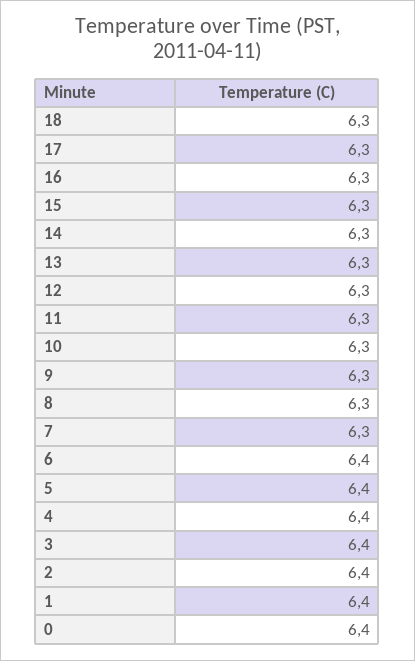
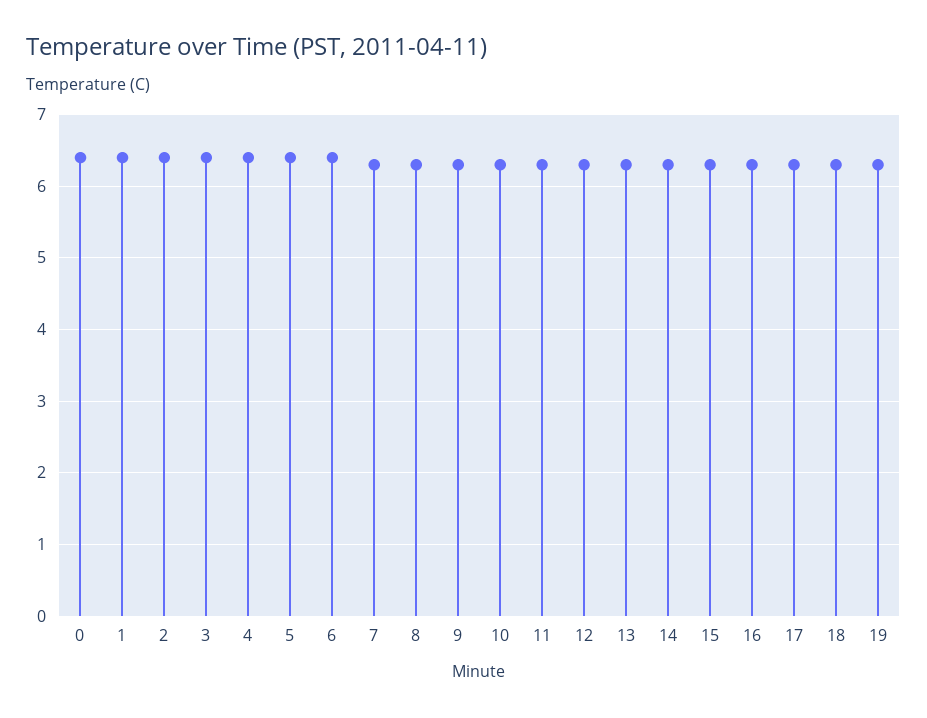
  {
    "18": 6.3,
    "17": 6.3,
    "16": 6.3,
    "15": 6.3,
    "14": 6.3,
    "13": 6.3,
    "12": 6.3,
    "11": 6.3,
    "10": 6.3,
    "9": 6.3,
    "8": 6.3,
    "7": 6.3,
    "6": 6.4,
    "5": 6.4,
    "4": 6.4,
    "3": 6.4,
    "2": 6.4,
    "1": 6.4,
-   "0": 6.4
+   "0": 6.4,
+   "19": 6.3
  }

